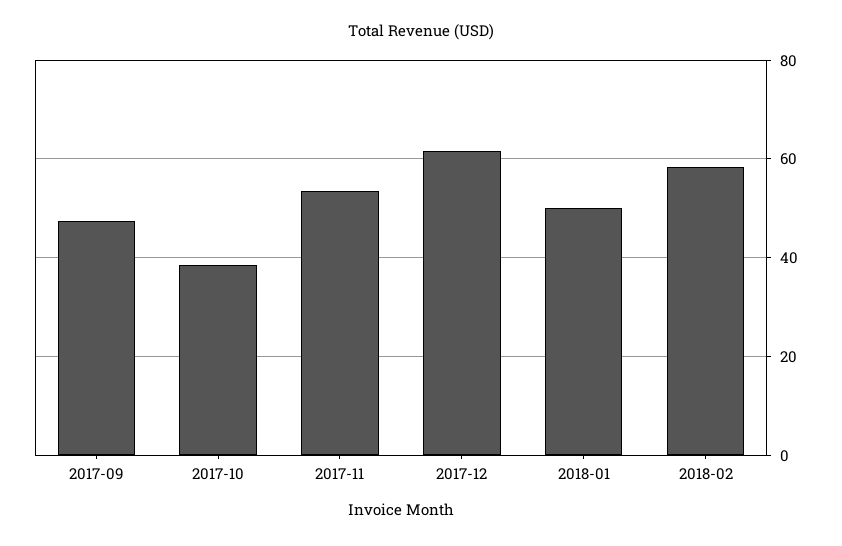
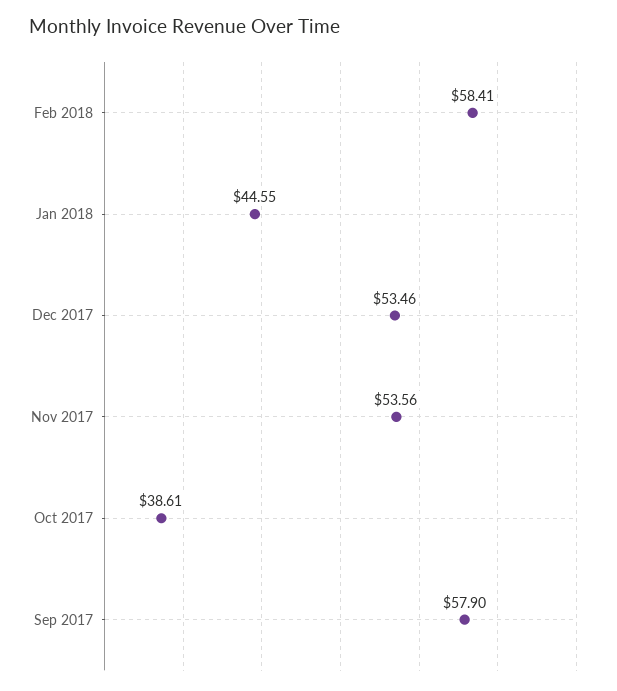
  {
-   "2017-09": 48,
+   "2017-09": 57.9,
    "2017-10": 38.61,
    "2017-11": 53.56,
-   "2017-12": 62,
+   "2017-12": 53.46,
-   "2018-01": 50,
+   "2018-01": 44.55,
    "2018-02": 58.41
  }

